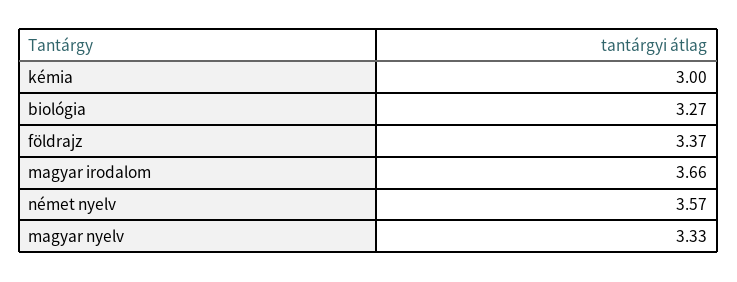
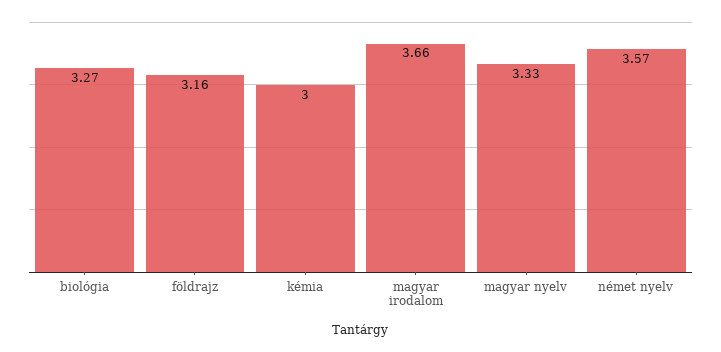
  {
    "kémia": 3,
    "biológia": 3.27,
-   "földrajz": 3.37,
+   "földrajz": 3.16,
    "magyar irodalom": 3.66,
    "német nyelv": 3.57,
    "magyar nyelv": 3.33
  }

